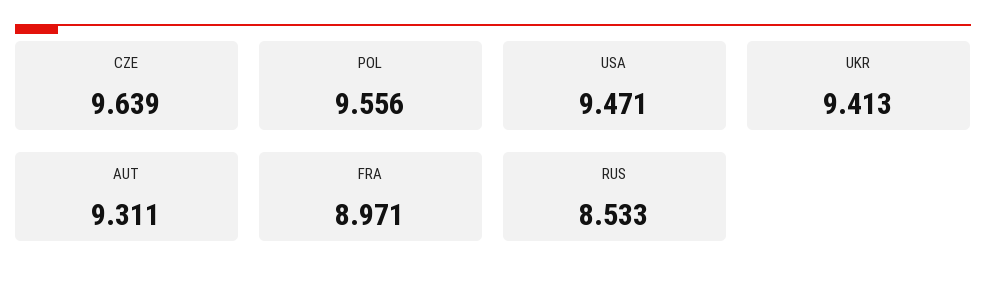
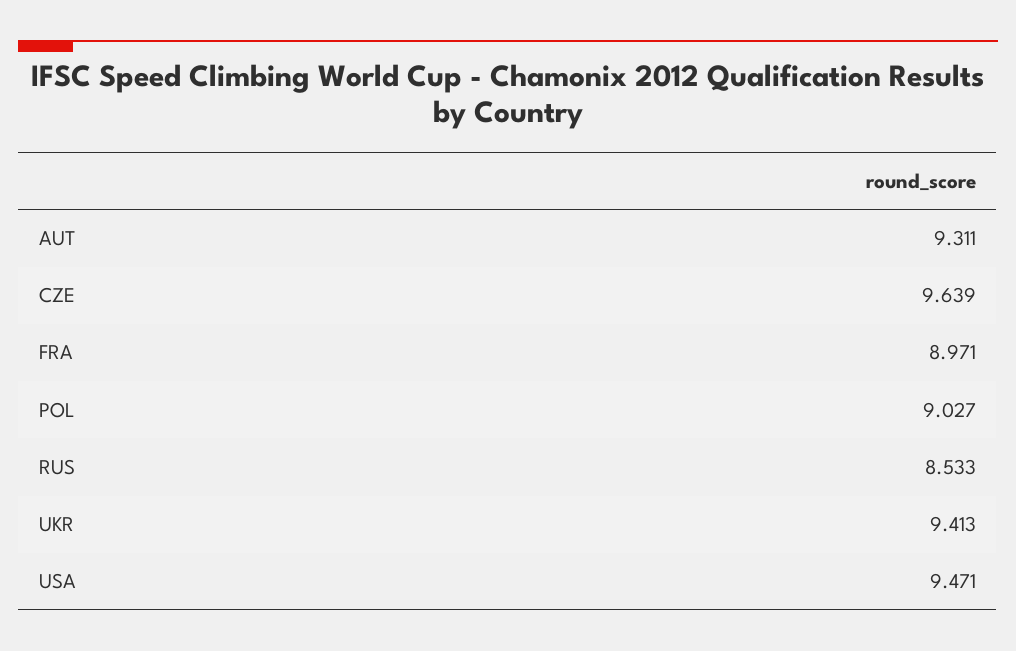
  {
    "CZE": 9.639,
-   "POL": 9.556,
+   "POL": 9.027,
    "USA": 9.471,
    "UKR": 9.413,
    "AUT": 9.311,
    "FRA": 8.971,
    "RUS": 8.533
  }

